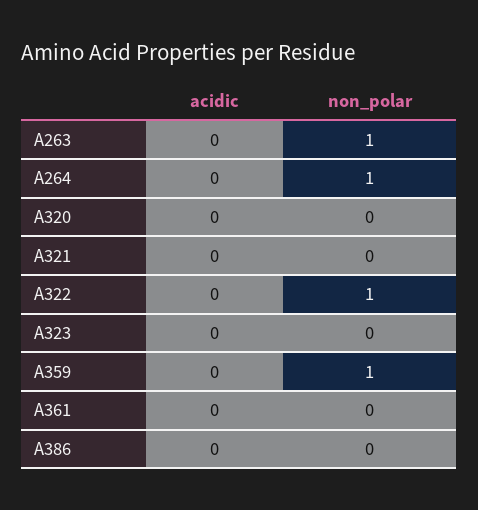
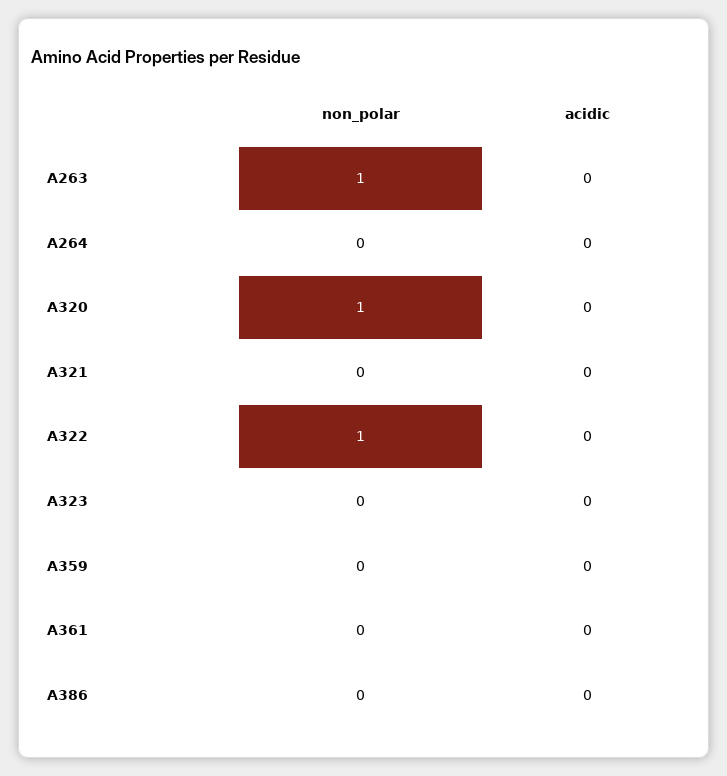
  {
    "acidic": {
      "A263": 0,
      "A264": 0,
      "A320": 0,
      "A321": 0,
      "A322": 0,
      "A323": 0,
      "A359": 0,
      "A361": 0,
      "A386": 0
    },
    "non_polar": {
      "A263": 1,
-     "A264": 1,
+     "A264": 0,
-     "A320": 0,
+     "A320": 1,
      "A321": 0,
      "A322": 1,
      "A323": 0,
-     "A359": 1,
+     "A359": 0,
      "A361": 0,
      "A386": 0
    }
  }

